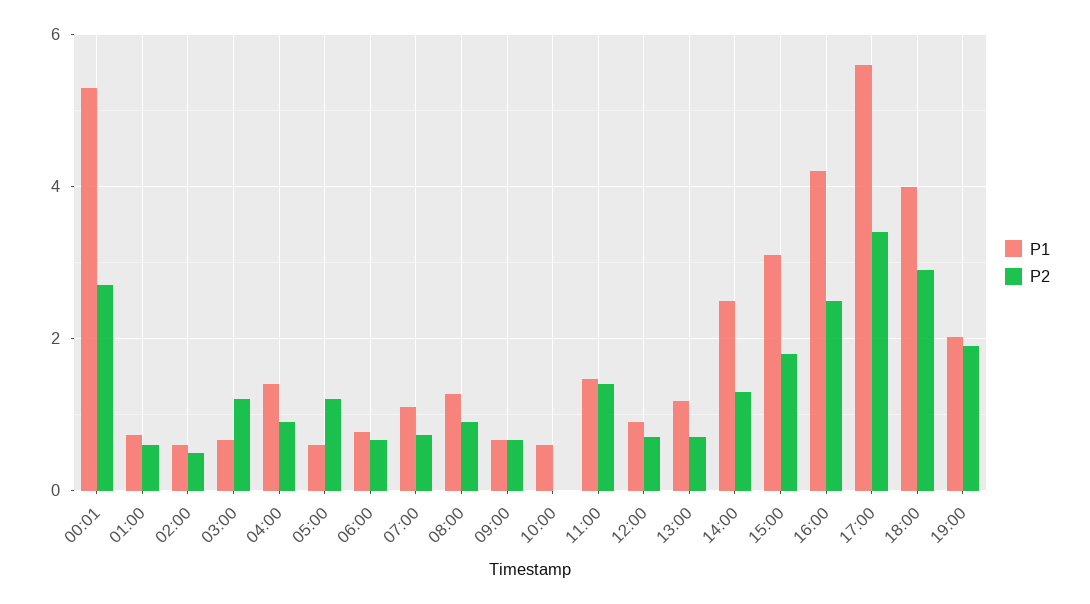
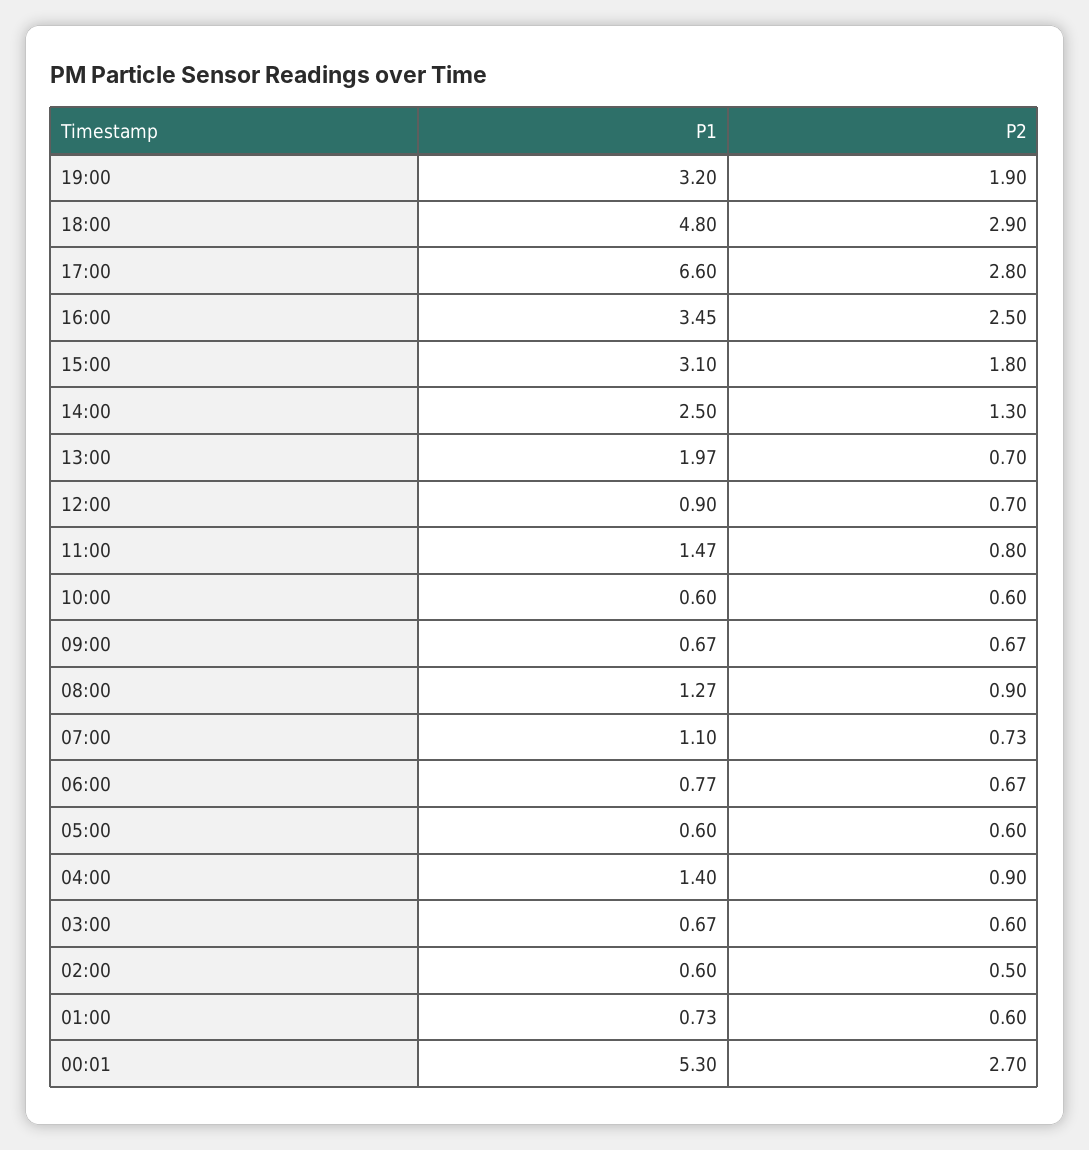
  {
    "P1": {
      "00:01": 5.3,
      "01:00": 0.73,
      "02:00": 0.6,
      "03:00": 0.67,
      "04:00": 1.4,
      "05:00": 0.6,
      "06:00": 0.77,
      "07:00": 1.1,
      "08:00": 1.27,
      "09:00": 0.67,
      "10:00": 0.6,
      "11:00": 1.47,
      "12:00": 0.9,
-     "13:00": 1.2,
+     "13:00": 1.97,
      "14:00": 2.5,
      "15:00": 3.1,
-     "16:00": 4.2,
+     "16:00": 3.45,
-     "17:00": 5.6,
+     "17:00": 6.6,
-     "18:00": 4,
+     "18:00": 4.8,
-     "19:00": 2
+     "19:00": 3.2
    },
    "P2": {
      "00:01": 2.7,
      "01:00": 0.6,
      "02:00": 0.5,
-     "03:00": 1.2,
+     "03:00": 0.6,
      "04:00": 0.9,
-     "05:00": 1.2,
+     "05:00": 0.6,
      "06:00": 0.67,
      "07:00": 0.73,
      "08:00": 0.9,
      "09:00": 0.67,
-     "10:00": 0,
+     "10:00": 0.6,
-     "11:00": 1.4,
+     "11:00": 0.8,
      "12:00": 0.7,
      "13:00": 0.7,
      "14:00": 1.3,
      "15:00": 1.8,
      "16:00": 2.5,
-     "17:00": 3.4,
+     "17:00": 2.8,
      "18:00": 2.9,
      "19:00": 1.9
    }
  }

